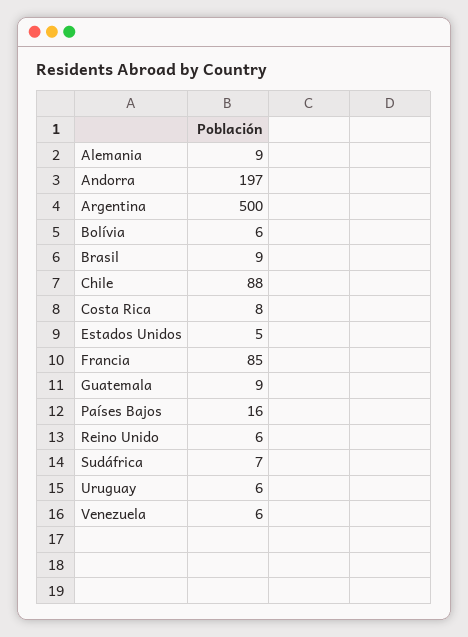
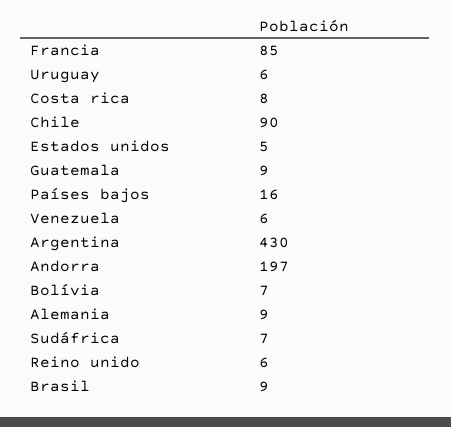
  {
    "Alemania": 9,
    "Andorra": 197,
-   "Argentina": 500,
+   "Argentina": 430,
-   "Bolívia": 6,
+   "Bolívia": 7,
    "Brasil": 9,
-   "Chile": 88,
+   "Chile": 90,
    "Costa Rica": 8,
    "Estados Unidos": 5,
    "Francia": 85,
    "Guatemala": 9,
    "Países Bajos": 16,
    "Reino Unido": 6,
    "Sudáfrica": 7,
    "Uruguay": 6,
    "Venezuela": 6
  }

